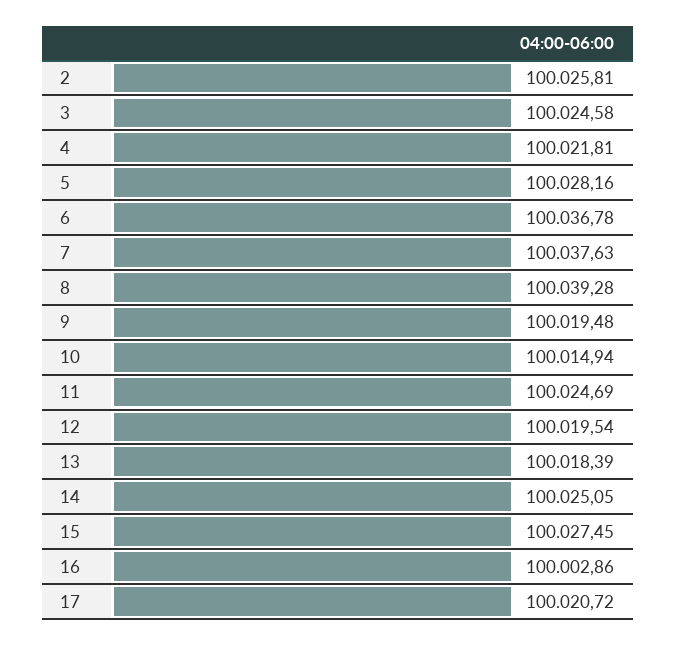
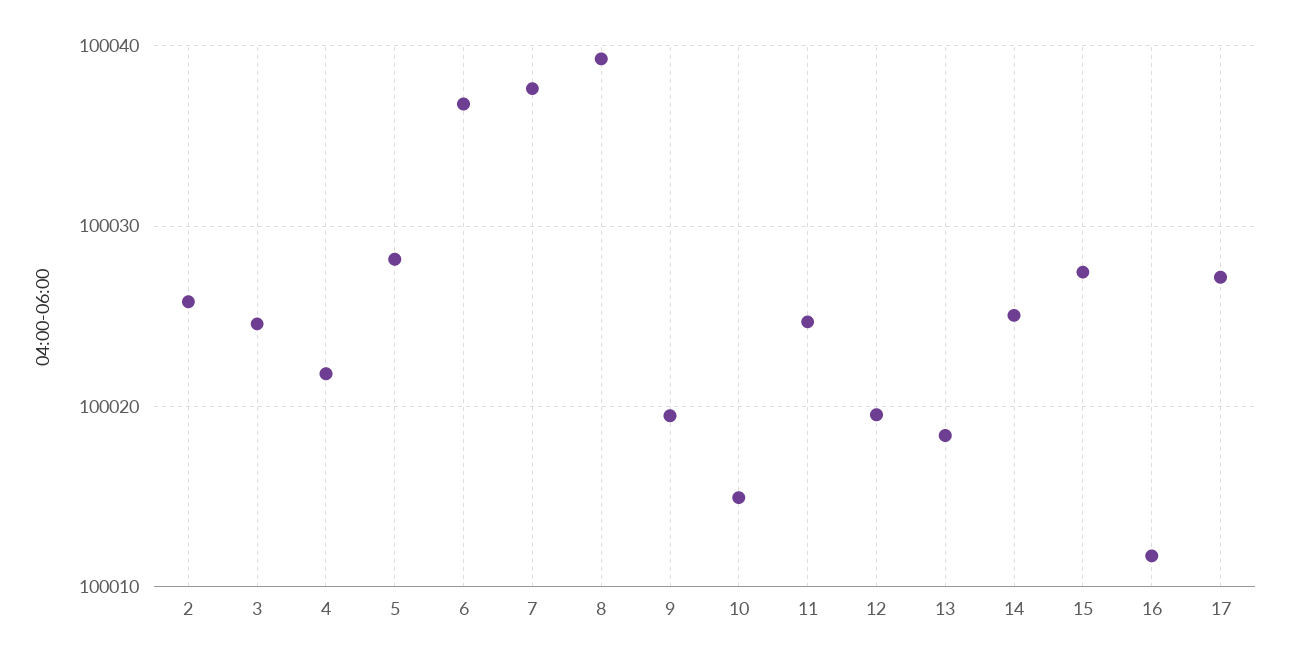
  {
    "2": 100025.81,
    "3": 100024.58,
    "4": 100021.81,
    "5": 100028.16,
    "6": 100036.78,
    "7": 100037.63,
    "8": 100039.28,
    "9": 100019.48,
    "10": 100014.94,
    "11": 100024.69,
    "12": 100019.54,
    "13": 100018.39,
    "14": 100025.05,
    "15": 100027.45,
-   "16": 100002.86,
+   "16": 100012,
-   "17": 100020.72
+   "17": 100027
  }

